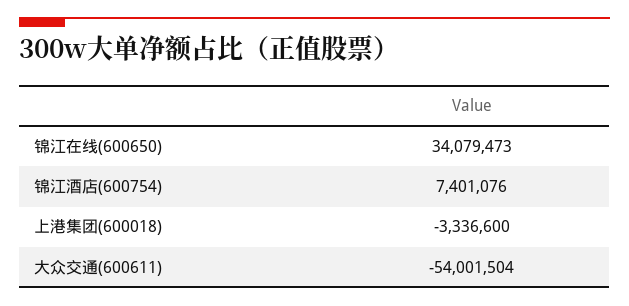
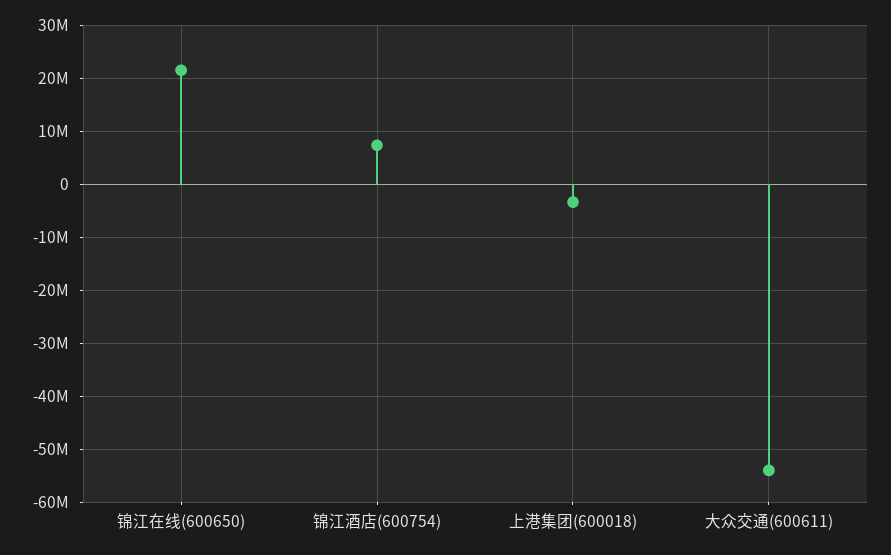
  {
-   "锦江在线(600650)": 34079473,
+   "锦江在线(600650)": 22000000,
    "锦江酒店(600754)": 7401076,
    "上港集团(600018)": -3336600,
    "大众交通(600611)": -54001504
  }

